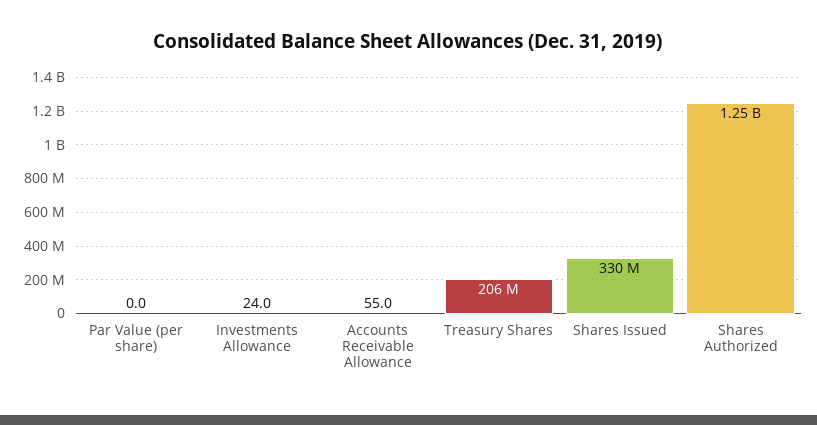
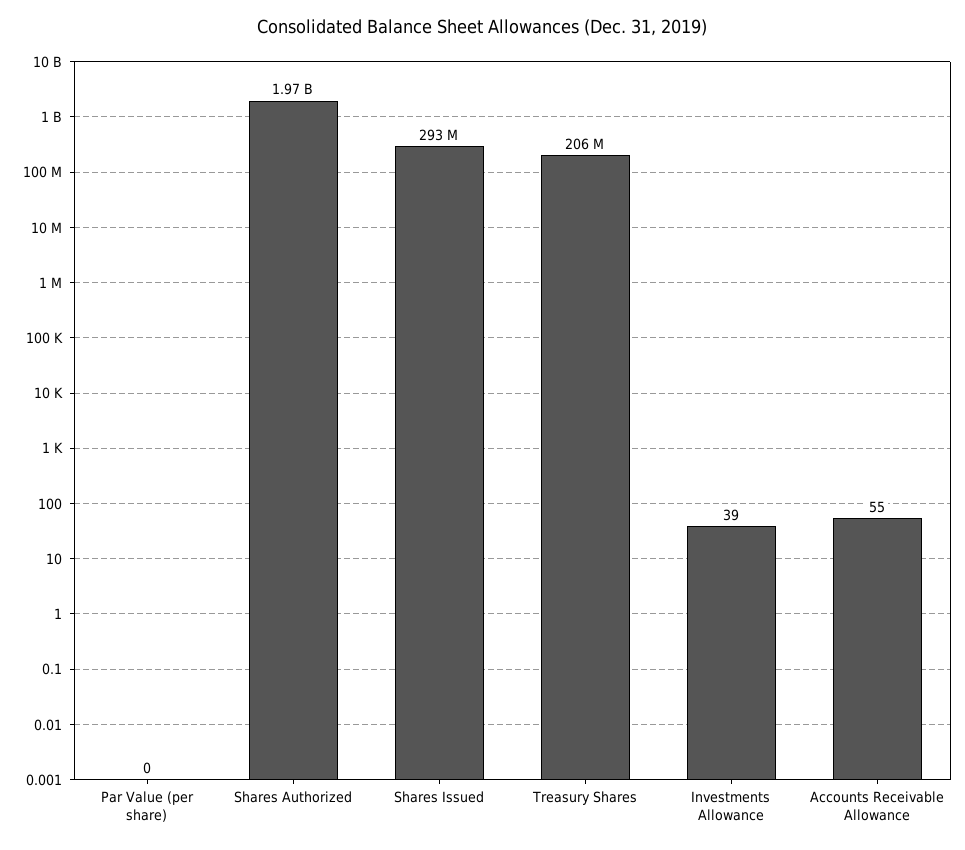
  {
    "Par Value (per share)": 0,
-   "Investments Allowance": 24,
+   "Investments Allowance": 39,
    "Accounts Receivable Allowance": 55,
    "Treasury Shares": 206000000,
-   "Shares Issued": 330000000,
+   "Shares Issued": 293000000,
-   "Shares Authorized": 1250000000
+   "Shares Authorized": 1970000000
  }

